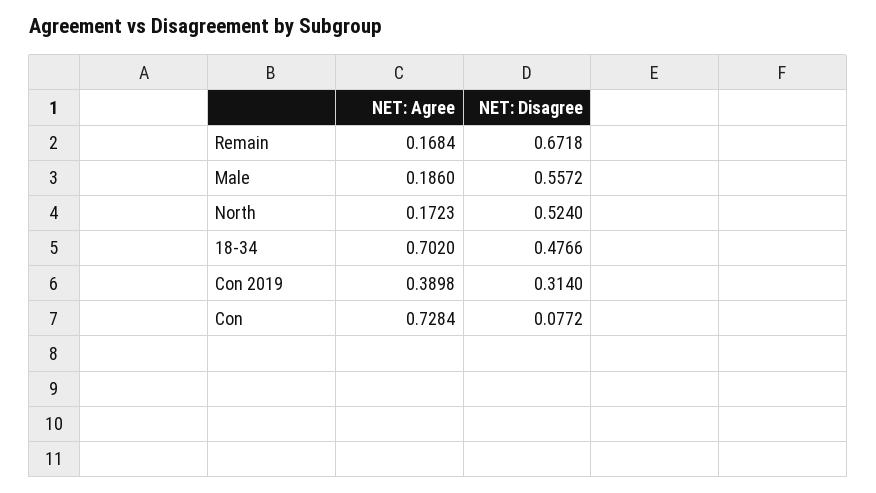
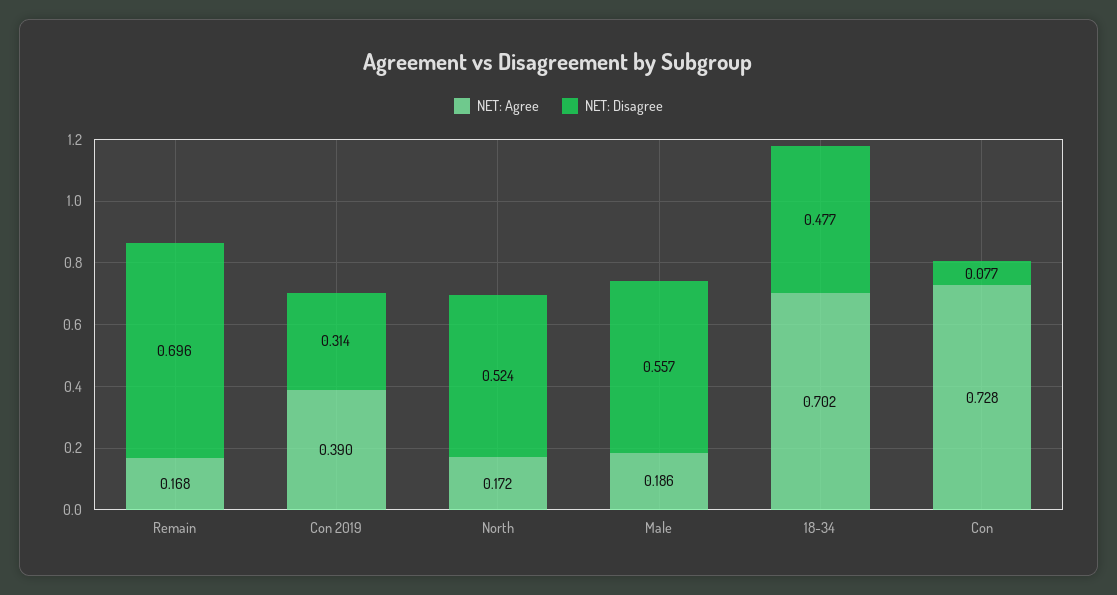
  {
    "NET: Agree": {
      "Remain": 0.1684,
      "Male": 0.186,
      "North": 0.1723,
      "18-34": 0.702,
      "Con 2019": 0.3898,
      "Con": 0.7284
    },
    "NET: Disagree": {
-     "Remain": 0.6718,
+     "Remain": 0.696,
      "Male": 0.5572,
      "North": 0.524,
      "18-34": 0.4766,
      "Con 2019": 0.314,
      "Con": 0.0772
    }
  }

